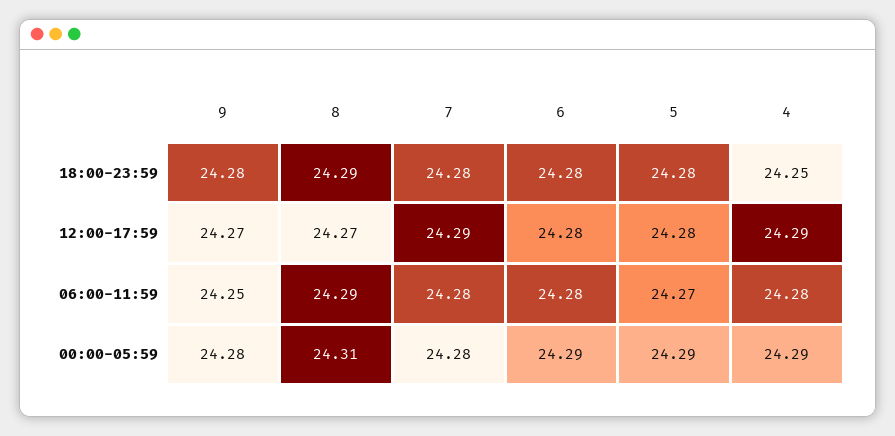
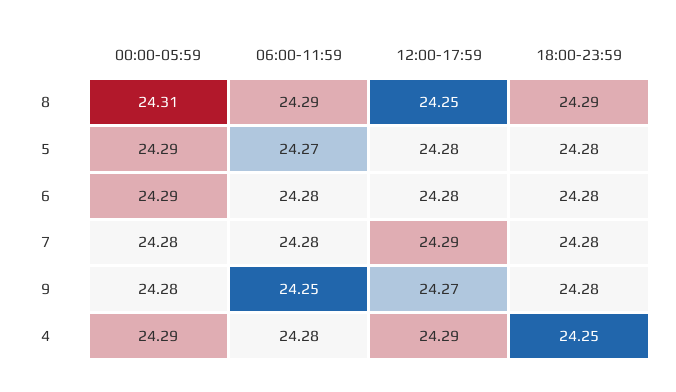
  {
    "9": {
      "18:00-23:59": 24.28,
      "12:00-17:59": 24.27,
      "06:00-11:59": 24.25,
      "00:00-05:59": 24.28
    },
    "8": {
      "18:00-23:59": 24.29,
-     "12:00-17:59": 24.27,
+     "12:00-17:59": 24.25,
      "06:00-11:59": 24.29,
      "00:00-05:59": 24.31
    },
    "7": {
      "18:00-23:59": 24.28,
      "12:00-17:59": 24.29,
      "06:00-11:59": 24.28,
      "00:00-05:59": 24.28
    },
    "6": {
      "18:00-23:59": 24.28,
      "12:00-17:59": 24.28,
      "06:00-11:59": 24.28,
      "00:00-05:59": 24.29
    },
    "5": {
      "18:00-23:59": 24.28,
      "12:00-17:59": 24.28,
      "06:00-11:59": 24.27,
      "00:00-05:59": 24.29
    },
    "4": {
      "18:00-23:59": 24.25,
      "12:00-17:59": 24.29,
      "06:00-11:59": 24.28,
      "00:00-05:59": 24.29
    }
  }

